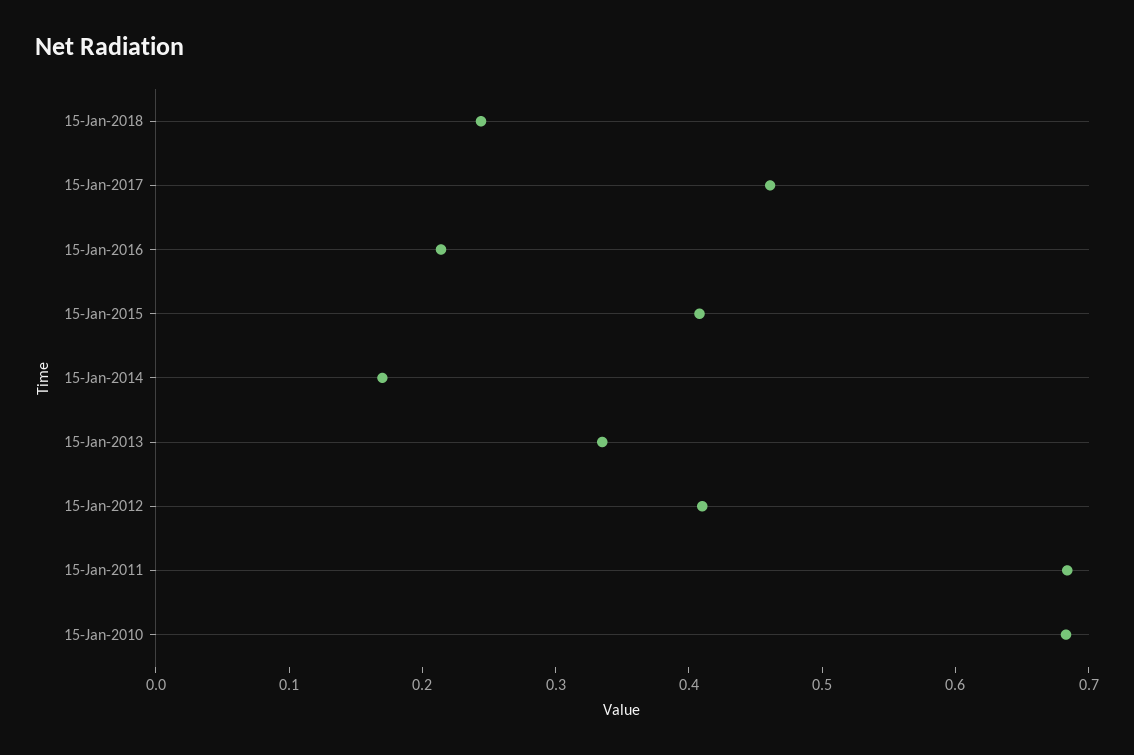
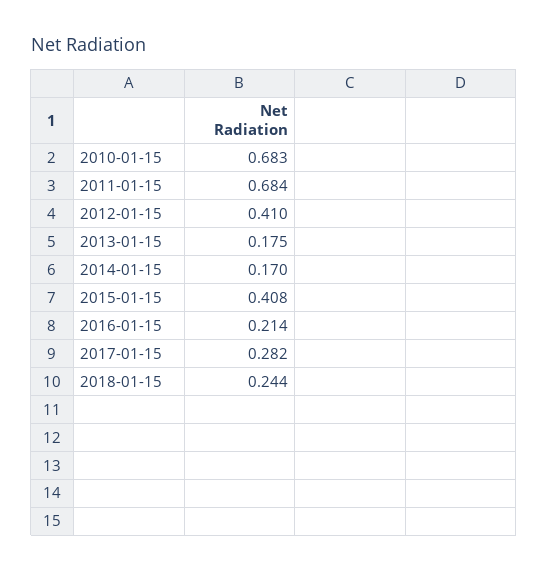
  {
    "15-Jan-2018": 0.244,
-   "15-Jan-2017": 0.46,
+   "15-Jan-2017": 0.282,
    "15-Jan-2016": 0.214,
    "15-Jan-2015": 0.408,
    "15-Jan-2014": 0.17,
-   "15-Jan-2013": 0.34,
+   "15-Jan-2013": 0.175,
    "15-Jan-2012": 0.41,
    "15-Jan-2011": 0.684,
    "15-Jan-2010": 0.683
  }

